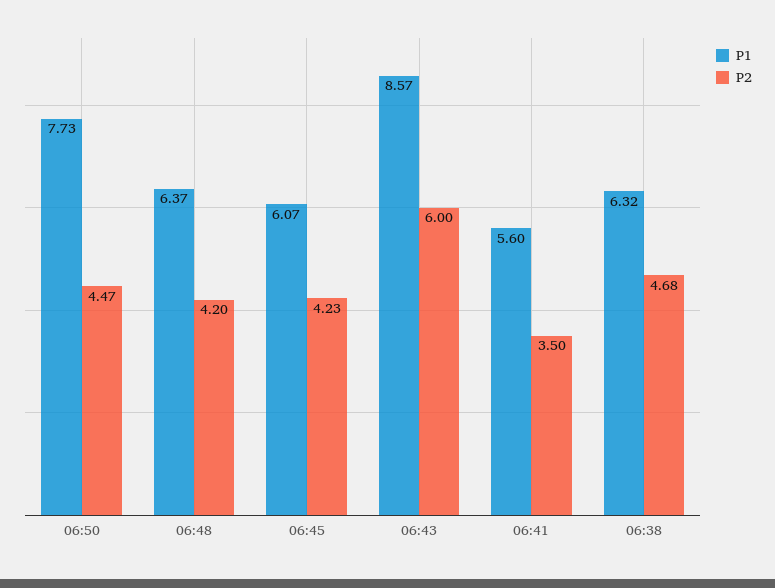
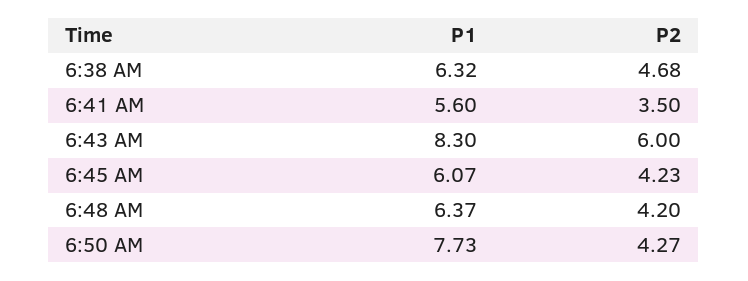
  {
    "P1": {
      "06:50": 7.73,
      "06:48": 6.37,
      "06:45": 6.07,
-     "06:43": 8.57,
+     "06:43": 8.3,
      "06:41": 5.6,
      "06:38": 6.32
    },
    "P2": {
-     "06:50": 4.47,
+     "06:50": 4.27,
      "06:48": 4.2,
      "06:45": 4.23,
      "06:43": 6,
      "06:41": 3.5,
      "06:38": 4.68
    }
  }

